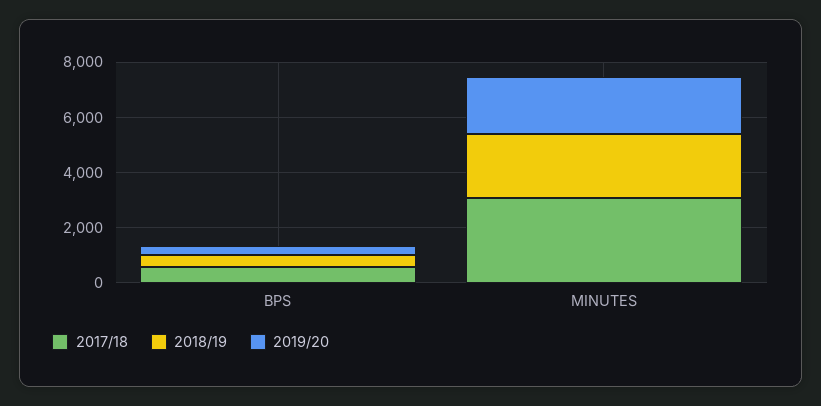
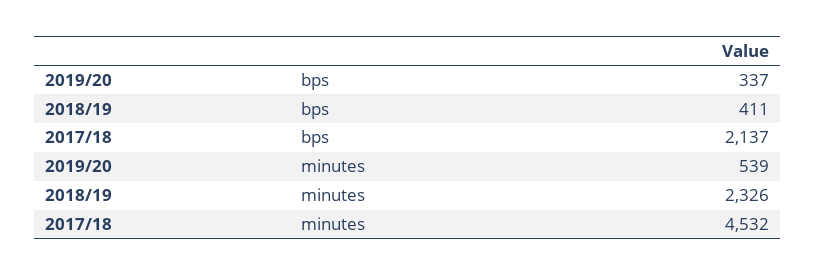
  {
    "2017/18": {
-     "BPS": 500,
+     "BPS": 2137,
-     "MINUTES": 3000
+     "MINUTES": 4532
    },
    "2018/19": {
      "BPS": 411,
      "MINUTES": 2326
    },
    "2019/20": {
      "BPS": 337,
-     "MINUTES": 2000
+     "MINUTES": 539
    }
  }

